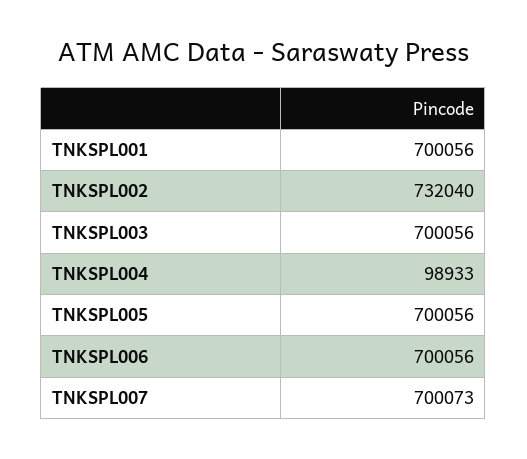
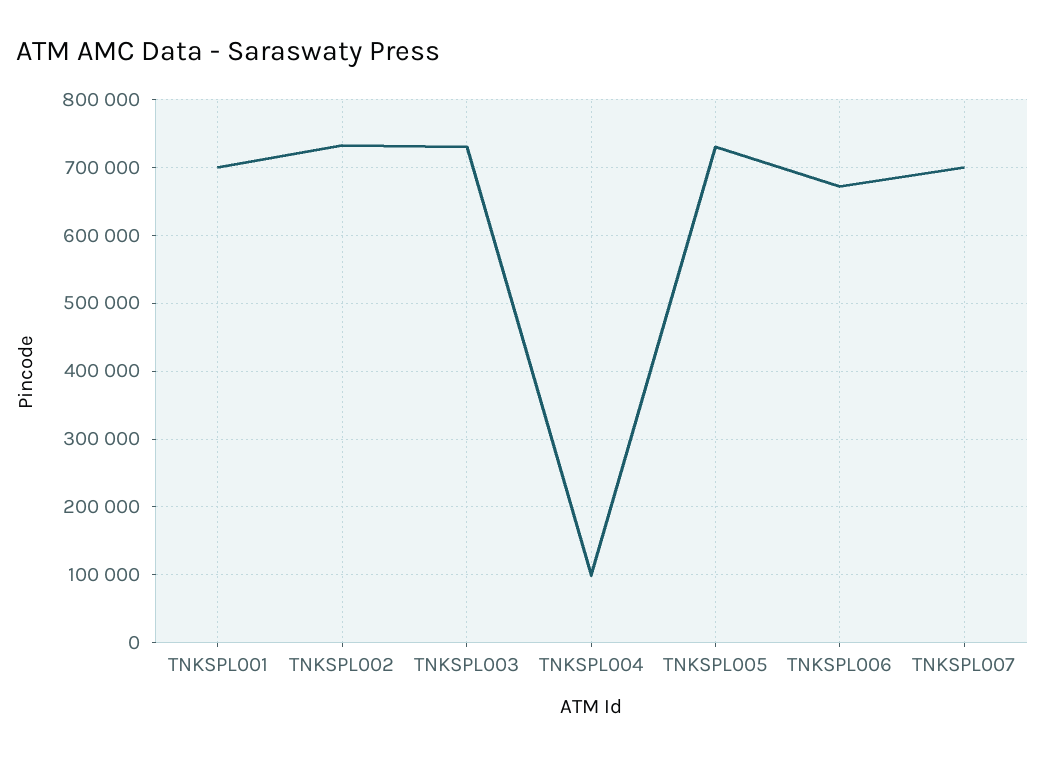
  {
    "TNKSPL001": 700056,
    "TNKSPL002": 732040,
-   "TNKSPL003": 700056,
+   "TNKSPL003": 730000,
    "TNKSPL004": 98933,
-   "TNKSPL005": 700056,
+   "TNKSPL005": 730000,
-   "TNKSPL006": 700056,
+   "TNKSPL006": 670000,
    "TNKSPL007": 700073
  }

